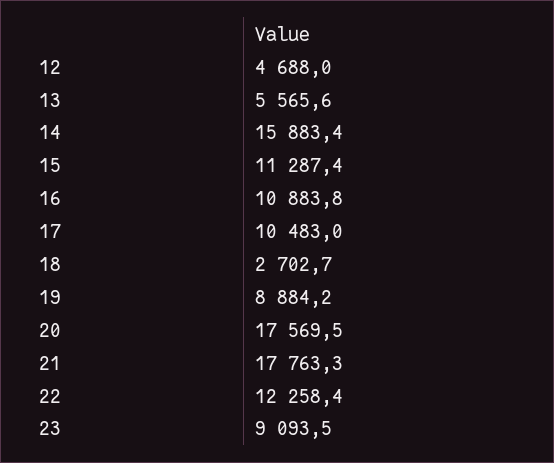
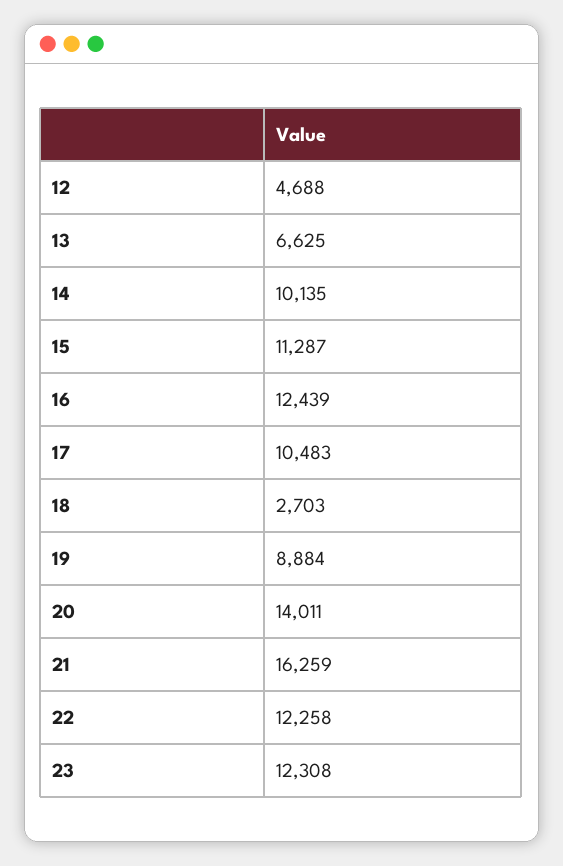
  {
    "12": 4688,
-   "13": 5565.6,
+   "13": 6625,
-   "14": 15883.4,
+   "14": 10135,
    "15": 11287.4,
-   "16": 10883.8,
+   "16": 12439,
    "17": 10483,
    "18": 2702.7,
    "19": 8884.2,
-   "20": 17569.5,
+   "20": 14011,
-   "21": 17763.3,
+   "21": 16259,
    "22": 12258.4,
-   "23": 9093.5
+   "23": 12308
  }

